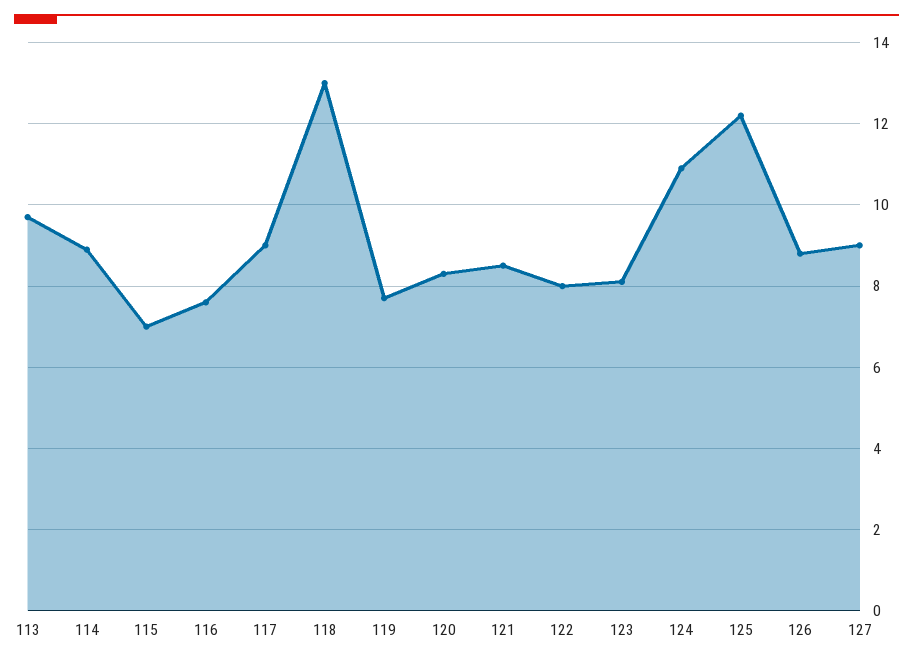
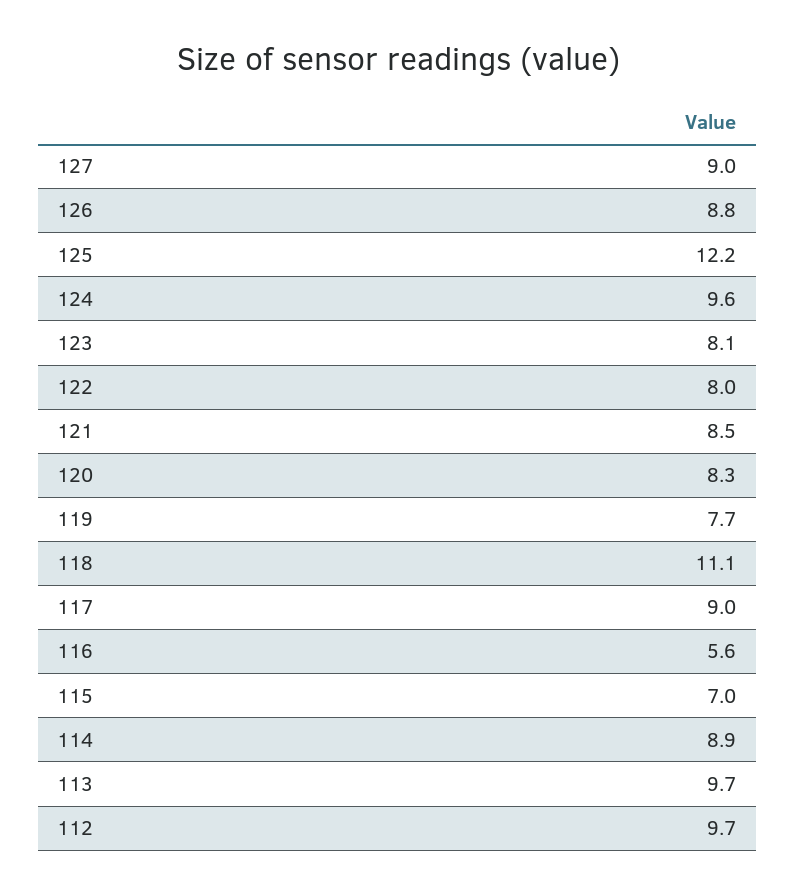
  {
    "113": 9.7,
    "114": 8.9,
    "115": 7,
-   "116": 7.5,
+   "116": 5.6,
    "117": 9,
-   "118": 13,
+   "118": 11.1,
    "119": 7.7,
    "120": 8.3,
    "121": 8.5,
    "122": 8,
    "123": 8.1,
-   "124": 11,
+   "124": 9.6,
    "125": 12.2,
    "126": 8.8,
-   "127": 9
+   "127": 9,
+   "112": 9.7
  }

